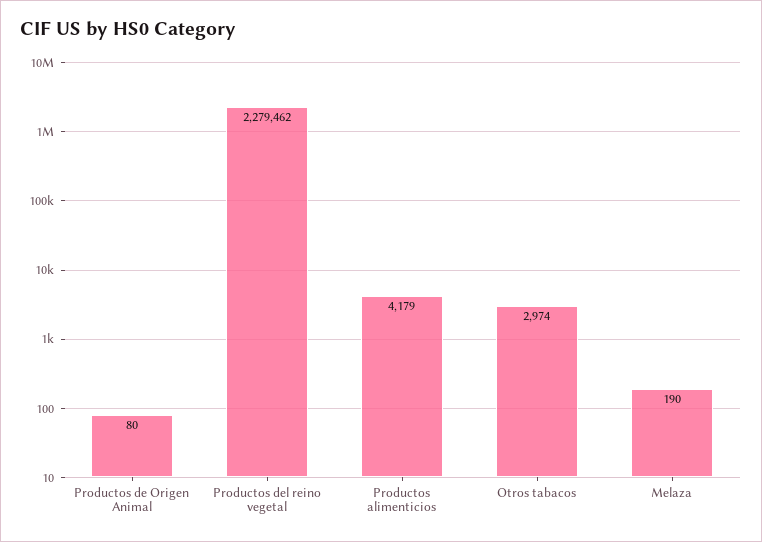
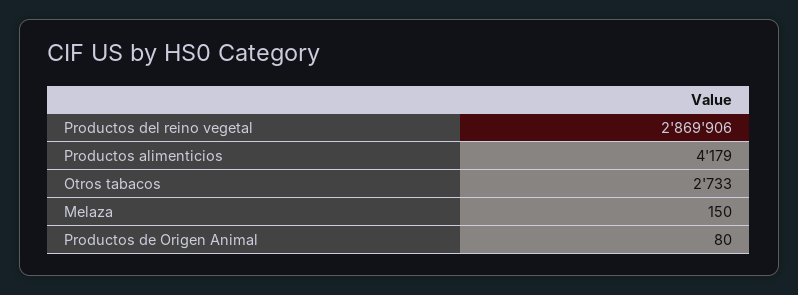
  {
    "Productos de Origen Animal": 80,
-   "Productos del reino vegetal": 2279462,
+   "Productos del reino vegetal": 2869906,
    "Productos alimenticios": 4179,
-   "Otros tabacos": 2974,
+   "Otros tabacos": 2733,
-   "Melaza": 190
+   "Melaza": 150
  }

